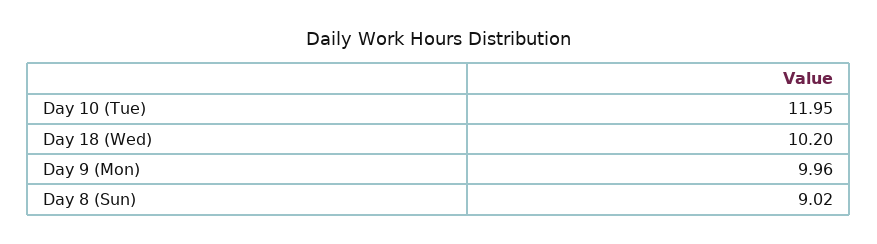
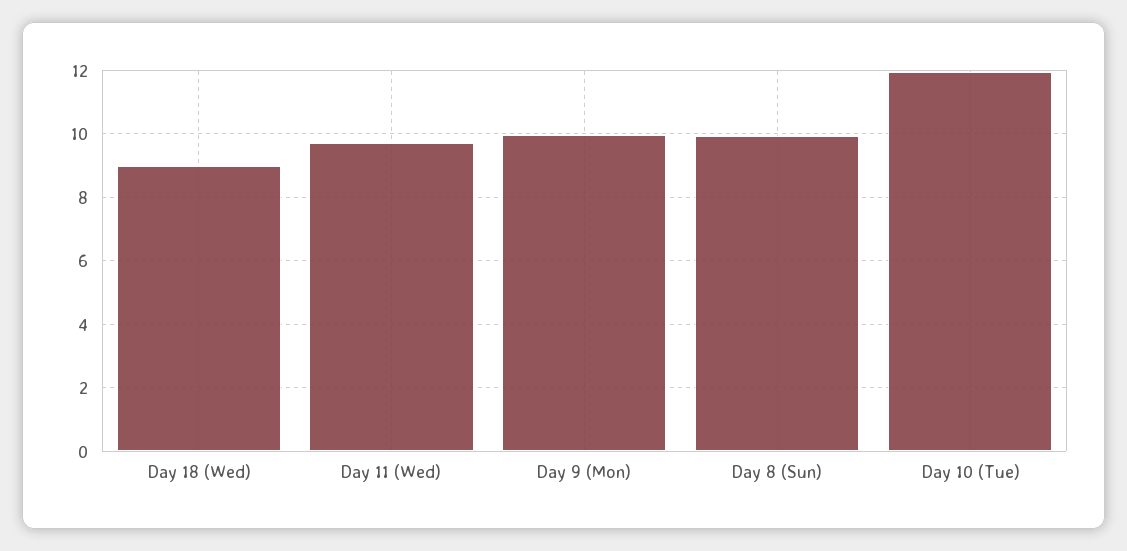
  {
    "Day 10 (Tue)": 11.95,
-   "Day 18 (Wed)": 10.2,
+   "Day 18 (Wed)": 9,
    "Day 9 (Mon)": 9.96,
-   "Day 8 (Sun)": 9.02
+   "Day 8 (Sun)": 10,
+   "Day 11 (Wed)": 9.8
  }

